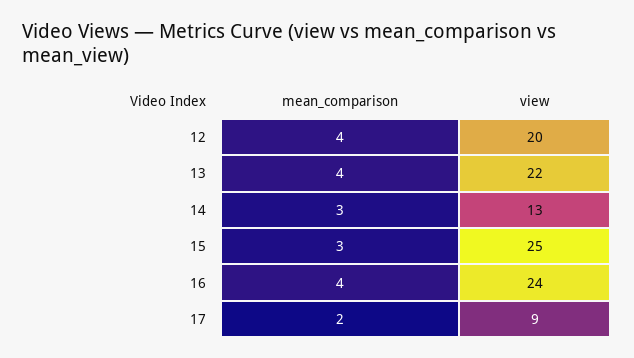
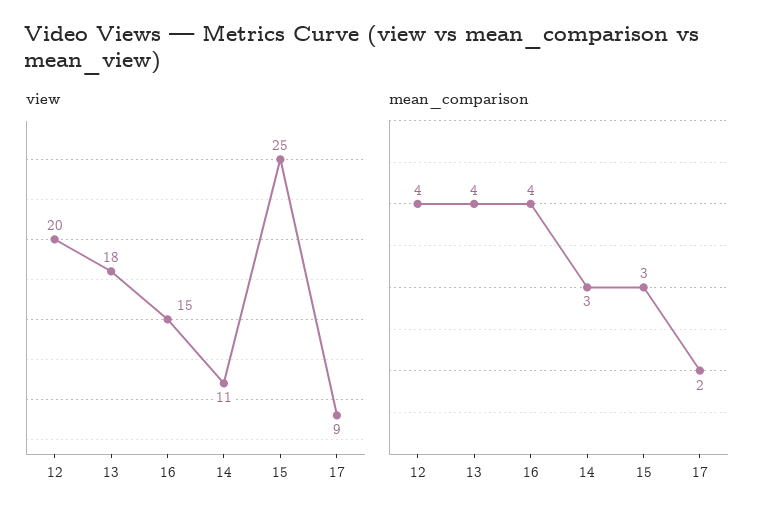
  {
    "mean_comparison": {
      "12": 4,
      "13": 4,
      "14": 3,
      "15": 3,
      "16": 4,
      "17": 2
    },
    "view": {
      "12": 20,
-     "13": 22,
+     "13": 18,
-     "14": 13,
+     "14": 11,
      "15": 25,
-     "16": 24,
+     "16": 15,
      "17": 9
    }
  }

